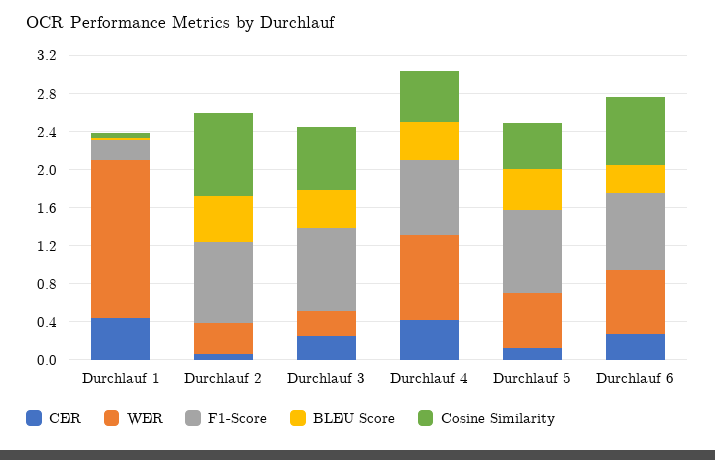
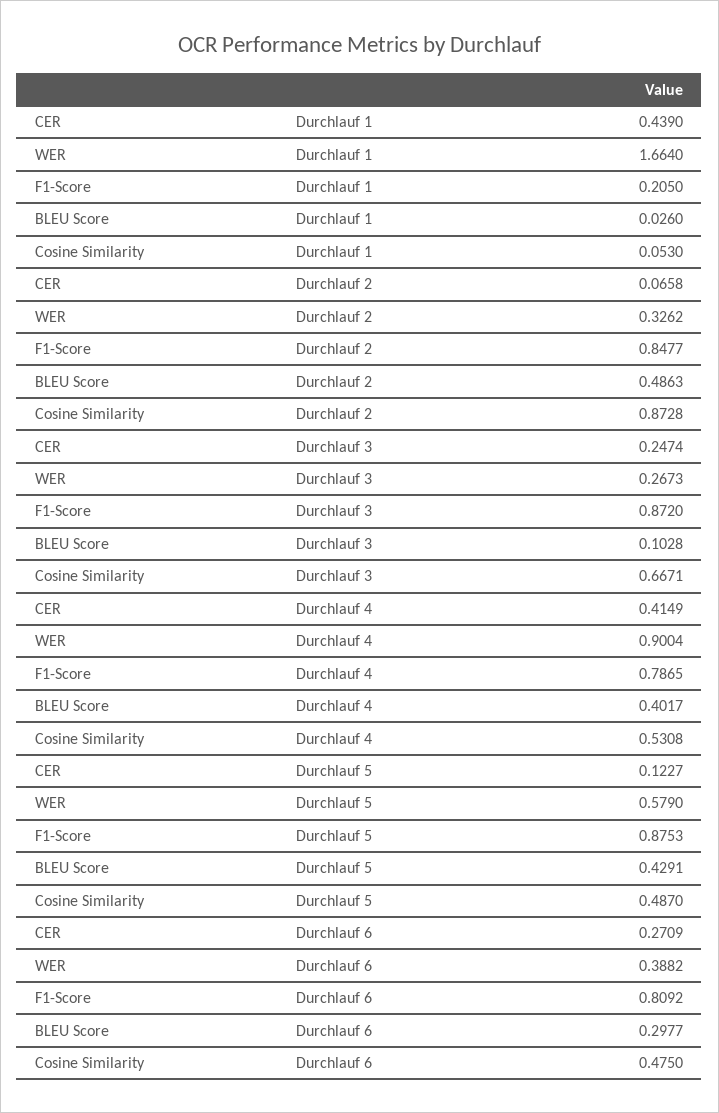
  {
    "CER": {
      "Durchlauf 1": 0.439,
      "Durchlauf 2": 0.0658,
      "Durchlauf 3": 0.2474,
      "Durchlauf 4": 0.4149,
      "Durchlauf 5": 0.1227,
      "Durchlauf 6": 0.2709
    },
    "WER": {
      "Durchlauf 1": 1.664,
      "Durchlauf 2": 0.3262,
      "Durchlauf 3": 0.2673,
      "Durchlauf 4": 0.9004,
      "Durchlauf 5": 0.579,
-     "Durchlauf 6": 0.7
+     "Durchlauf 6": 0.3882
    },
    "F1-Score": {
      "Durchlauf 1": 0.205,
      "Durchlauf 2": 0.8477,
      "Durchlauf 3": 0.872,
      "Durchlauf 4": 0.7865,
      "Durchlauf 5": 0.8753,
      "Durchlauf 6": 0.8092
    },
    "BLEU Score": {
      "Durchlauf 1": 0.026,
      "Durchlauf 2": 0.4863,
-     "Durchlauf 3": 0.4,
+     "Durchlauf 3": 0.1028,
      "Durchlauf 4": 0.4017,
      "Durchlauf 5": 0.4291,
      "Durchlauf 6": 0.2977
    },
    "Cosine Similarity": {
      "Durchlauf 1": 0.053,
      "Durchlauf 2": 0.8728,
      "Durchlauf 3": 0.6671,
      "Durchlauf 4": 0.5308,
      "Durchlauf 5": 0.487,
-     "Durchlauf 6": 0.7
+     "Durchlauf 6": 0.475
    }
  }

